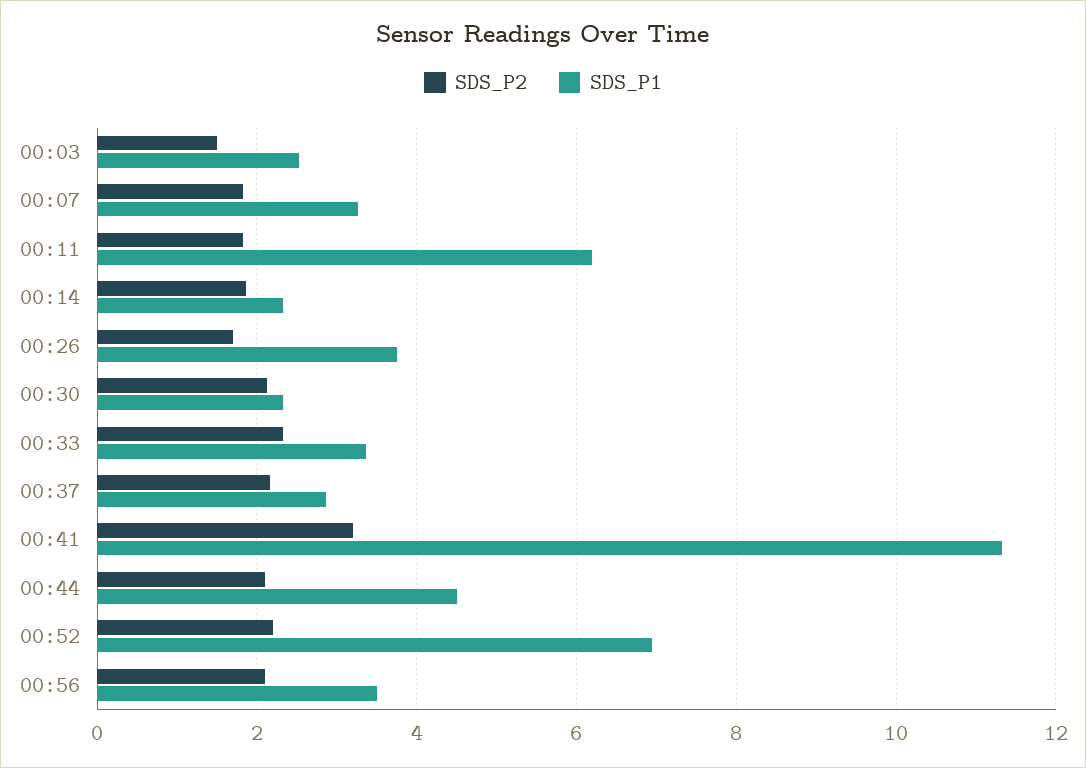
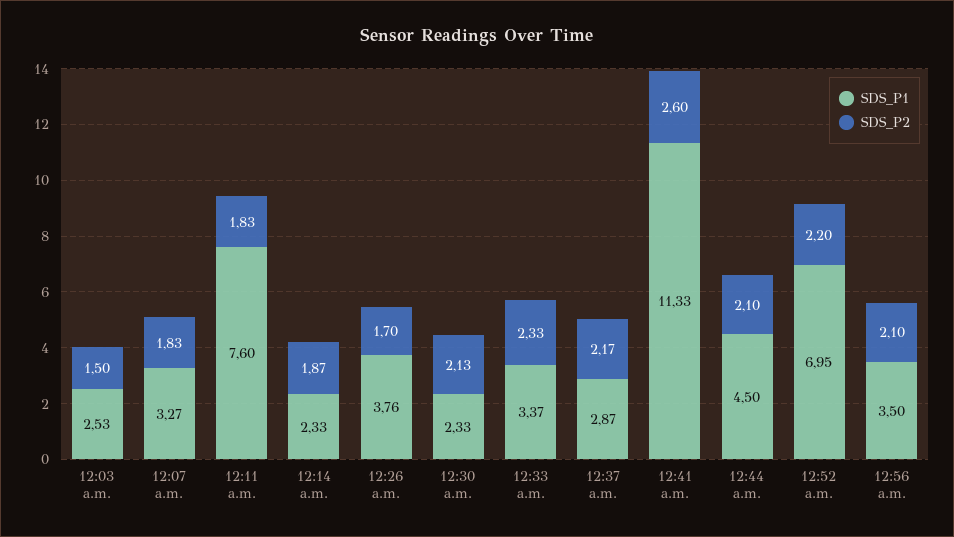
  {
    "SDS_P2": {
      "00:03": 1.5,
      "00:07": 1.83,
      "00:11": 1.83,
      "00:14": 1.87,
      "00:26": 1.7,
      "00:30": 2.13,
      "00:33": 2.33,
      "00:37": 2.17,
-     "00:41": 3.2,
+     "00:41": 2.6,
      "00:44": 2.1,
      "00:52": 2.2,
      "00:56": 2.1
    },
    "SDS_P1": {
      "00:03": 2.53,
      "00:07": 3.27,
-     "00:11": 6.2,
+     "00:11": 7.6,
      "00:14": 2.33,
      "00:26": 3.76,
      "00:30": 2.33,
      "00:33": 3.37,
      "00:37": 2.87,
      "00:41": 11.33,
      "00:44": 4.5,
      "00:52": 6.95,
      "00:56": 3.5
    }
  }

